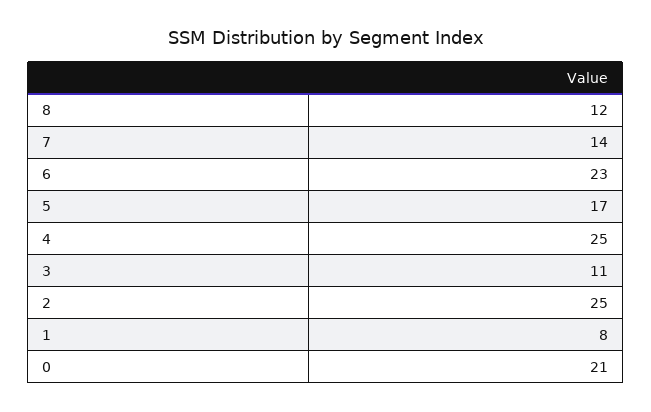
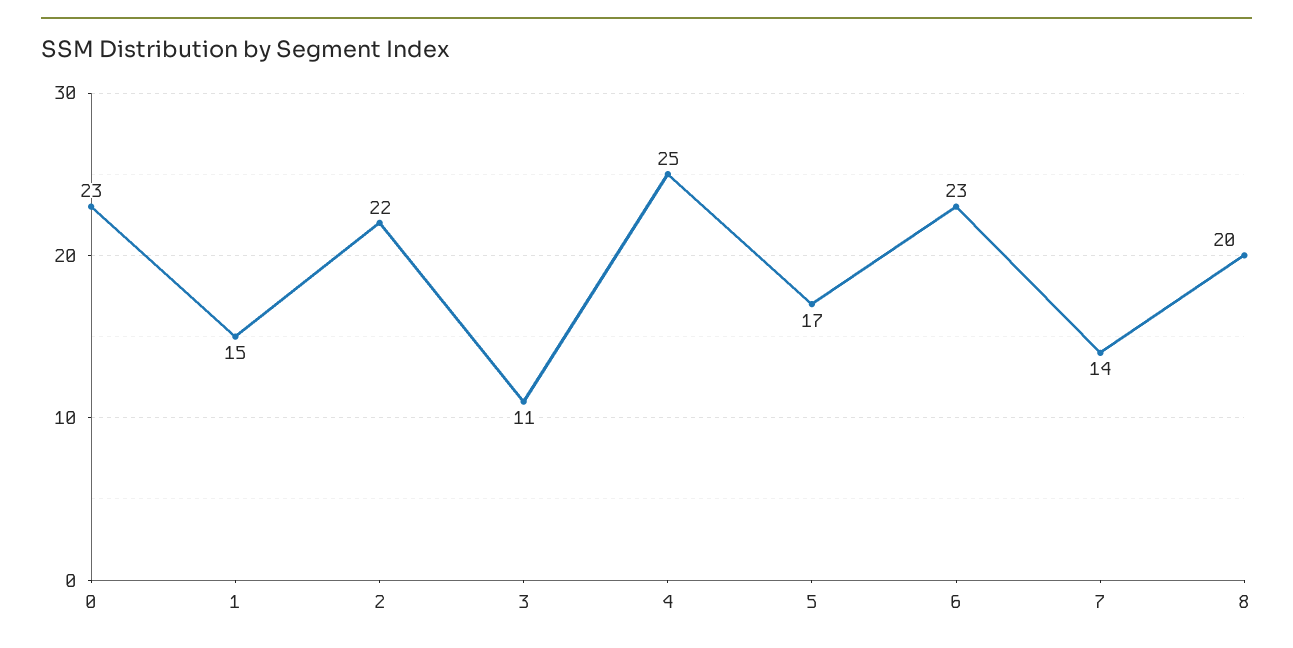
  {
-   "8": 12,
+   "8": 20,
    "7": 14,
    "6": 23,
    "5": 17,
    "4": 25,
    "3": 11,
-   "2": 25,
+   "2": 22,
-   "1": 8,
+   "1": 15,
-   "0": 21
+   "0": 23
  }

